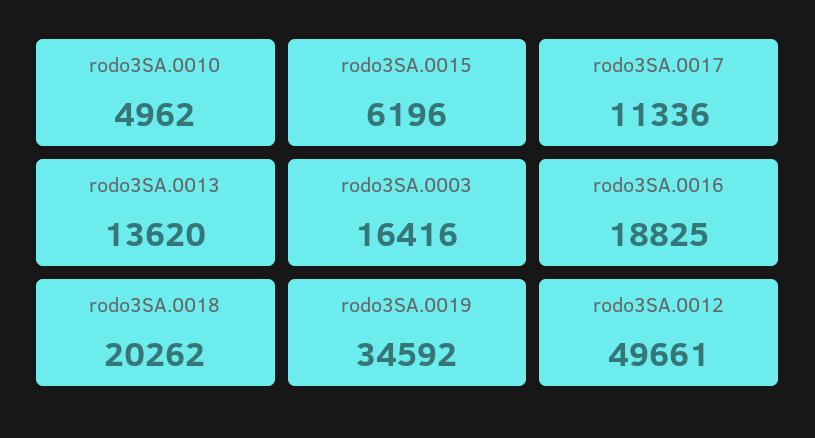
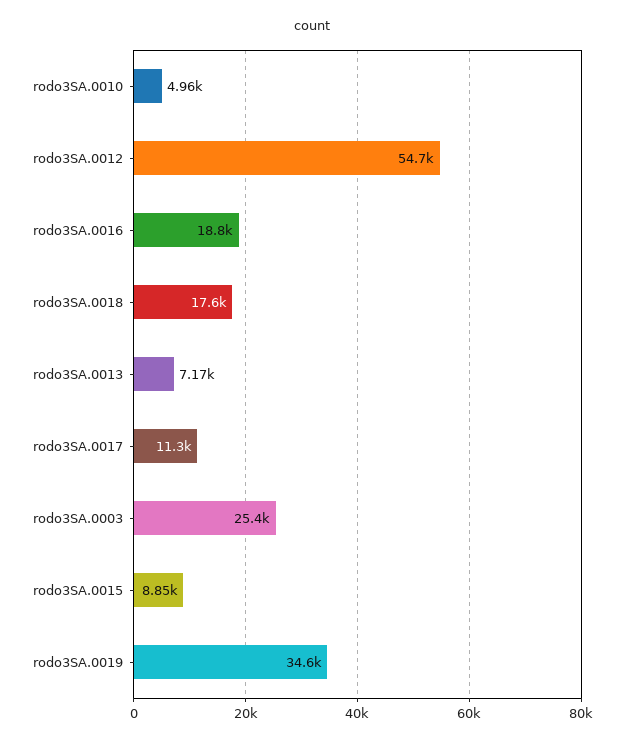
  {
    "rodo3SA.0010": 4962,
-   "rodo3SA.0015": 6196,
+   "rodo3SA.0015": 8850,
    "rodo3SA.0017": 11336,
-   "rodo3SA.0013": 13620,
+   "rodo3SA.0013": 7170,
-   "rodo3SA.0003": 16416,
+   "rodo3SA.0003": 25400,
    "rodo3SA.0016": 18825,
-   "rodo3SA.0018": 20262,
+   "rodo3SA.0018": 17600,
    "rodo3SA.0019": 34592,
-   "rodo3SA.0012": 49661
+   "rodo3SA.0012": 54700
  }

